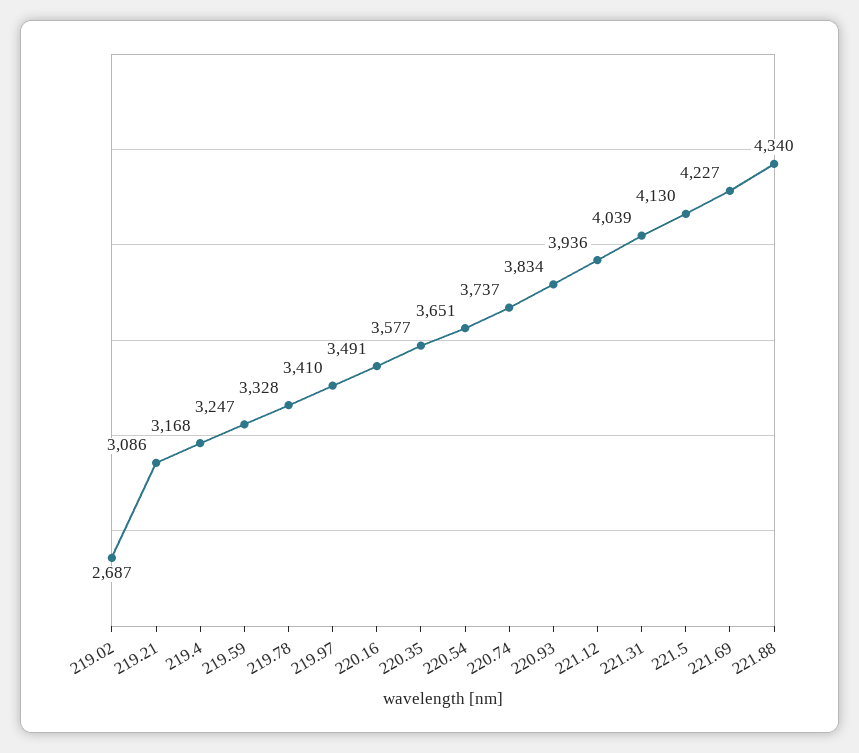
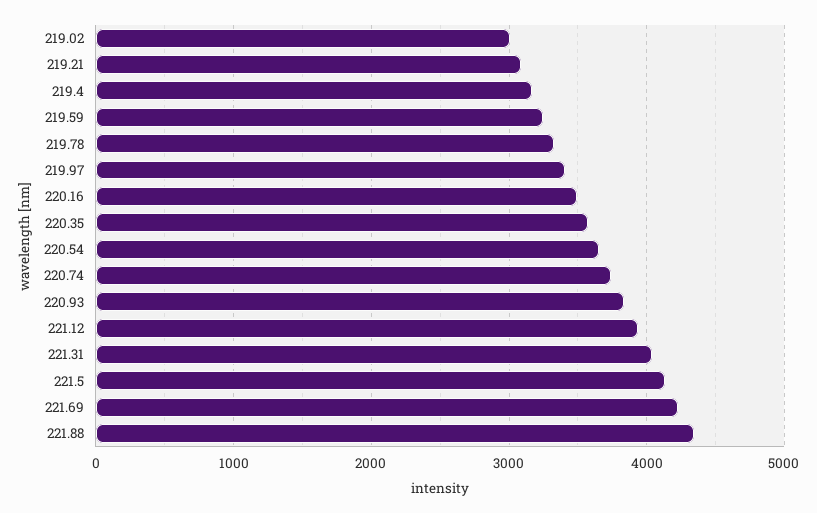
  {
-   "219.02": 2687,
+   "219.02": 3000,
    "219.21": 3086,
    "219.4": 3168,
    "219.59": 3247,
    "219.78": 3328,
    "219.97": 3410,
    "220.16": 3491,
    "220.35": 3577,
    "220.54": 3651,
    "220.74": 3737,
    "220.93": 3834,
    "221.12": 3936,
    "221.31": 4039,
    "221.5": 4130,
    "221.69": 4227,
    "221.88": 4340
  }

